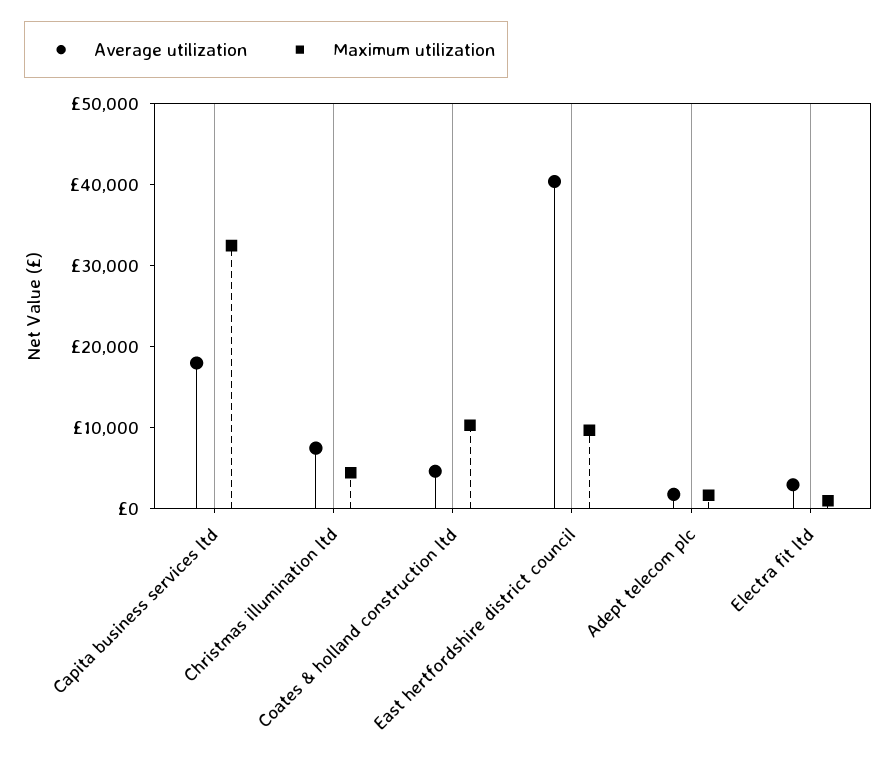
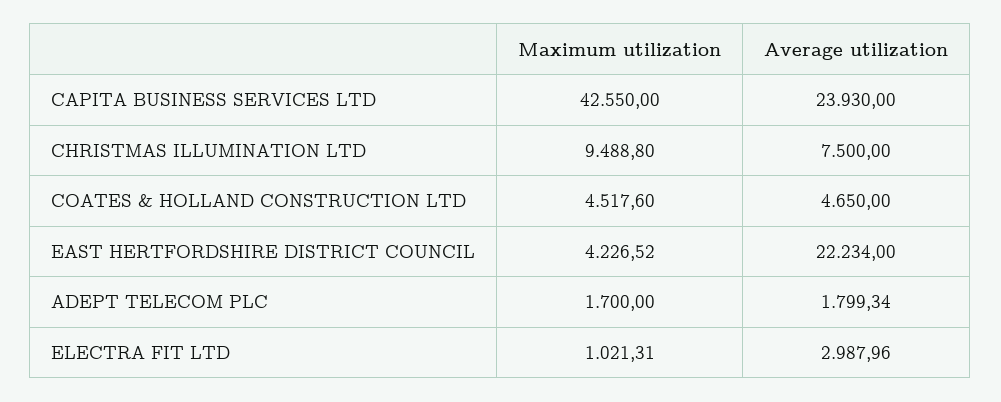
  {
    "Average utilization": {
-     "Capita business services ltd": 18000,
+     "Capita business services ltd": 23930,
      "Christmas illumination ltd": 7500,
      "Coates & holland construction ltd": 4650,
-     "East hertfordshire district council": 40000,
+     "East hertfordshire district council": 22234,
      "Adept telecom plc": 1799.34,
      "Electra fit ltd": 2987.96
    },
    "Maximum utilization": {
-     "Capita business services ltd": 32000,
+     "Capita business services ltd": 42550,
-     "Christmas illumination ltd": 4000,
+     "Christmas illumination ltd": 9488.8,
-     "Coates & holland construction ltd": 10000,
+     "Coates & holland construction ltd": 4517.6,
-     "East hertfordshire district council": 10000,
+     "East hertfordshire district council": 4226.52,
      "Adept telecom plc": 1700,
      "Electra fit ltd": 1021.31
    }
  }

